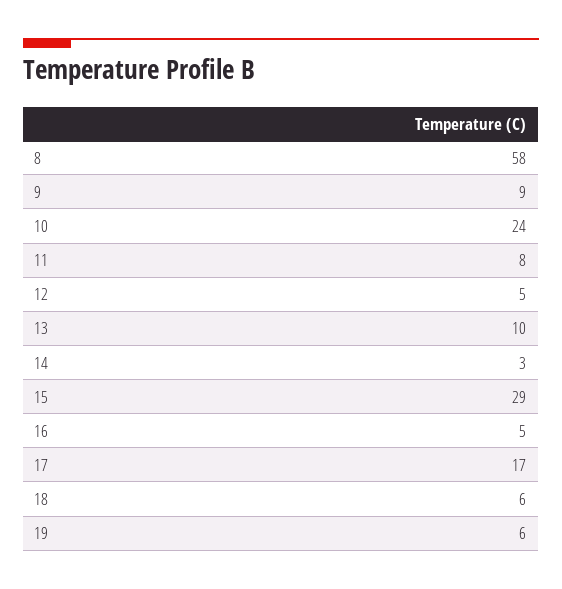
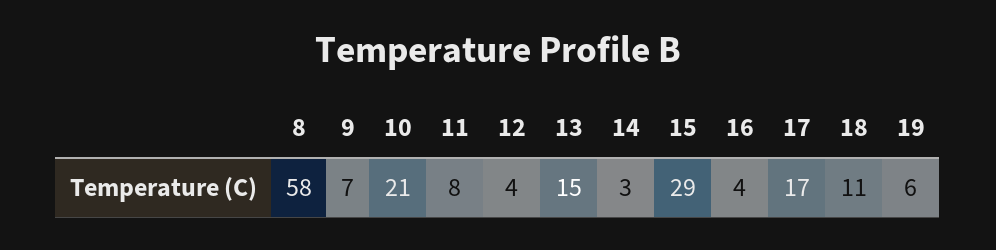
  {
    "8": 58,
-   "9": 9,
+   "9": 7,
-   "10": 24,
+   "10": 21,
    "11": 8,
-   "12": 5,
+   "12": 4,
-   "13": 10,
+   "13": 15,
    "14": 3,
    "15": 29,
-   "16": 5,
+   "16": 4,
    "17": 17,
-   "18": 6,
+   "18": 11,
    "19": 6
  }

